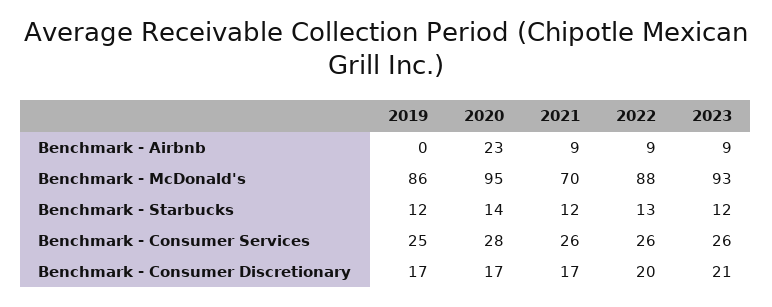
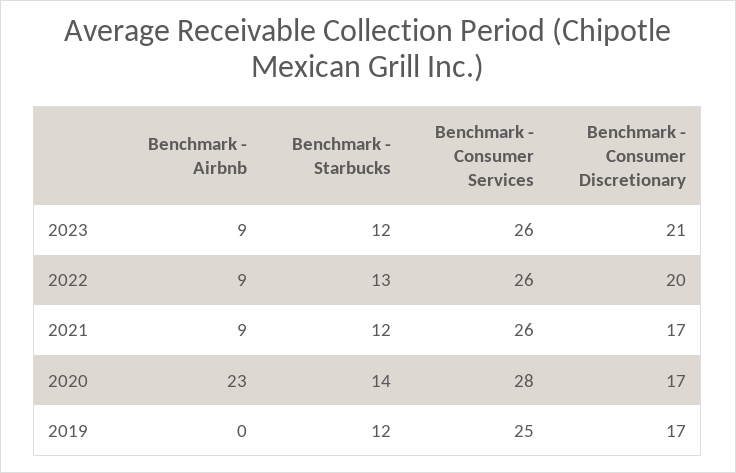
  {
    "2019": {
      "Benchmark - Airbnb": 0,
-     "Benchmark - McDonald's": 86,
      "Benchmark - Starbucks": 12,
      "Benchmark - Consumer Services": 25,
      "Benchmark - Consumer Discretionary": 17
    },
    "2020": {
      "Benchmark - Airbnb": 23,
-     "Benchmark - McDonald's": 95,
      "Benchmark - Starbucks": 14,
      "Benchmark - Consumer Services": 28,
      "Benchmark - Consumer Discretionary": 17
    },
    "2021": {
      "Benchmark - Airbnb": 9,
-     "Benchmark - McDonald's": 70,
      "Benchmark - Starbucks": 12,
      "Benchmark - Consumer Services": 26,
      "Benchmark - Consumer Discretionary": 17
    },
    "2022": {
      "Benchmark - Airbnb": 9,
-     "Benchmark - McDonald's": 88,
      "Benchmark - Starbucks": 13,
      "Benchmark - Consumer Services": 26,
      "Benchmark - Consumer Discretionary": 20
    },
    "2023": {
      "Benchmark - Airbnb": 9,
-     "Benchmark - McDonald's": 93,
      "Benchmark - Starbucks": 12,
      "Benchmark - Consumer Services": 26,
      "Benchmark - Consumer Discretionary": 21
    }
  }

